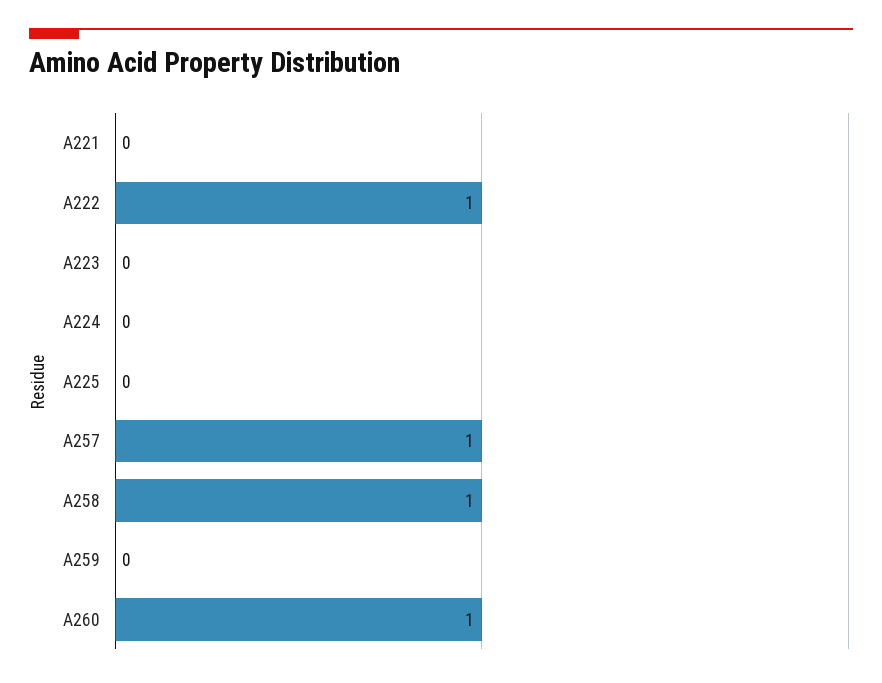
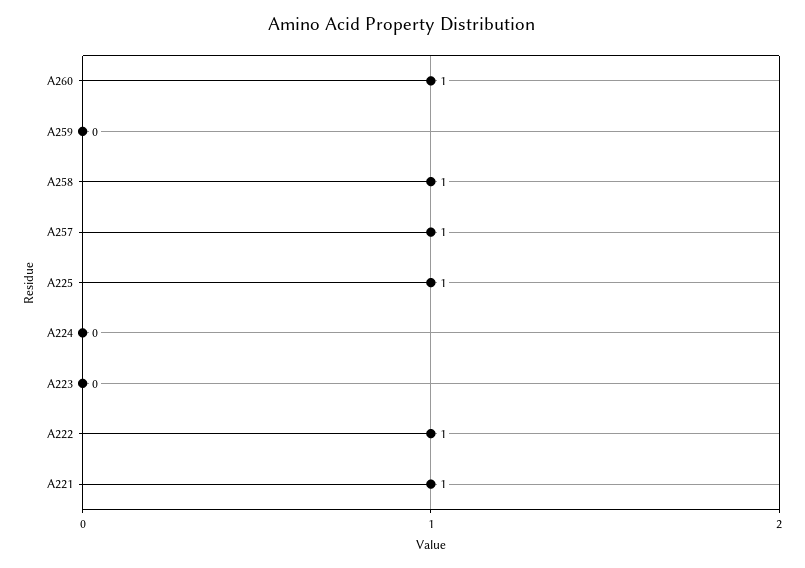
  {
-   "A221": 0,
+   "A221": 1,
    "A222": 1,
    "A223": 0,
    "A224": 0,
-   "A225": 0,
+   "A225": 1,
    "A257": 1,
    "A258": 1,
    "A259": 0,
    "A260": 1
  }

